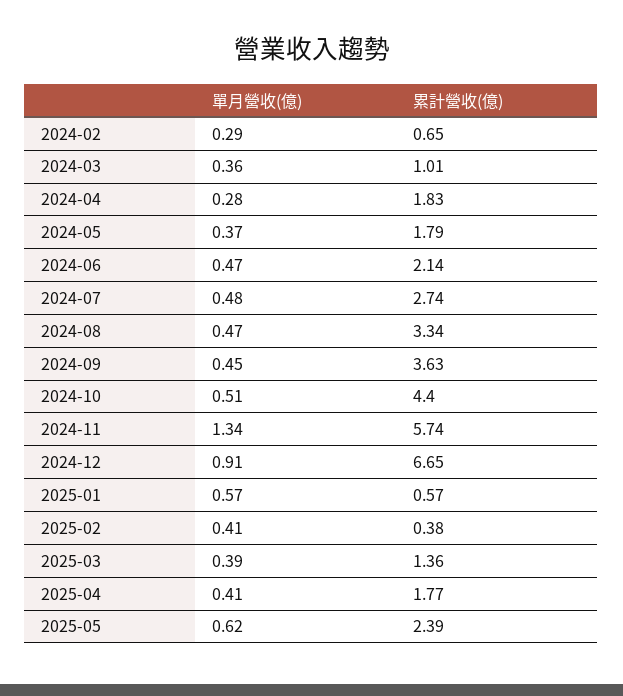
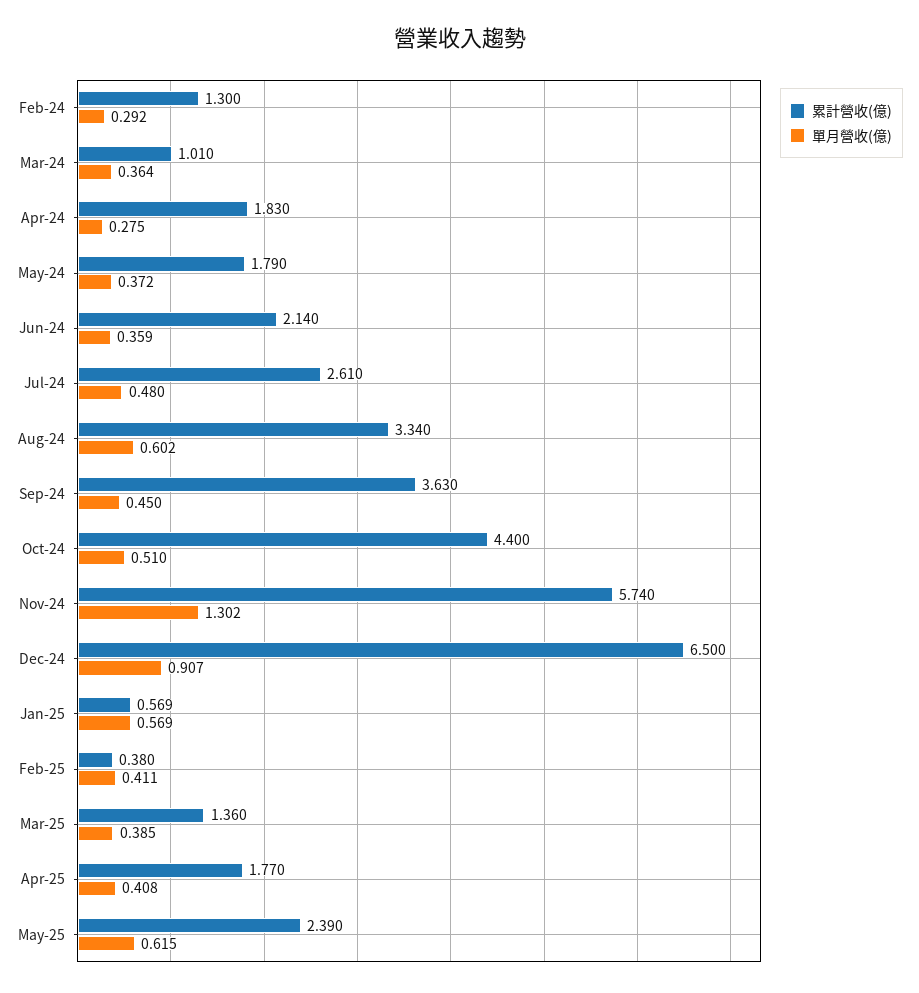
  {
    "單月營收(億)": {
      "2024-02": 0.292,
      "2024-03": 0.364,
      "2024-04": 0.275,
      "2024-05": 0.372,
-     "2024-06": 0.47,
+     "2024-06": 0.359,
      "2024-07": 0.48,
-     "2024-08": 0.47,
+     "2024-08": 0.602,
      "2024-09": 0.45,
      "2024-10": 0.51,
-     "2024-11": 1.34,
+     "2024-11": 1.302,
      "2024-12": 0.907,
      "2025-01": 0.569,
      "2025-02": 0.411,
      "2025-03": 0.385,
      "2025-04": 0.408,
      "2025-05": 0.615
    },
    "累計營收(億)": {
-     "2024-02": 0.65,
+     "2024-02": 1.3,
      "2024-03": 1.01,
      "2024-04": 1.83,
      "2024-05": 1.79,
      "2024-06": 2.14,
-     "2024-07": 2.74,
+     "2024-07": 2.61,
      "2024-08": 3.34,
      "2024-09": 3.63,
      "2024-10": 4.4,
      "2024-11": 5.74,
-     "2024-12": 6.65,
+     "2024-12": 6.5,
      "2025-01": 0.569,
      "2025-02": 0.38,
      "2025-03": 1.36,
      "2025-04": 1.77,
      "2025-05": 2.39
    }
  }

